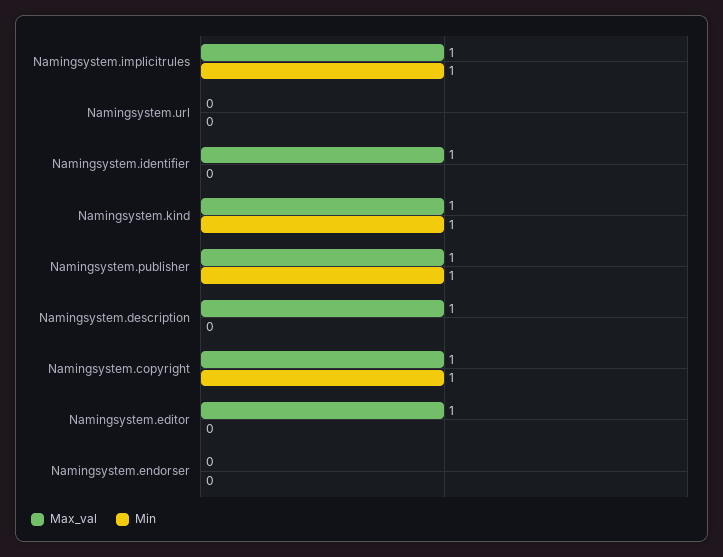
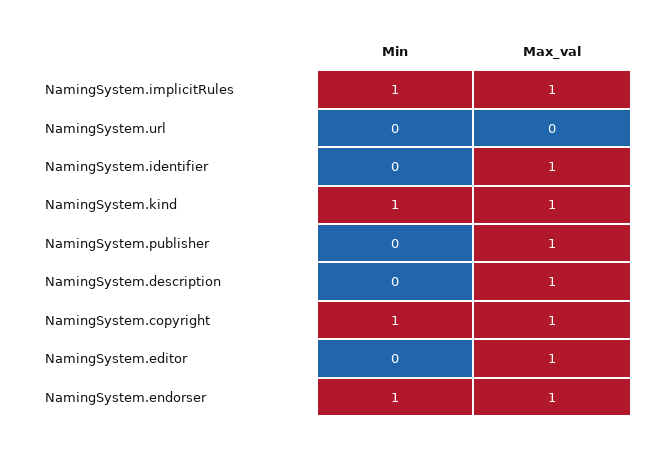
  {
    "Max_val": {
      "Namingsystem.implicitrules": 1,
      "Namingsystem.url": 0,
      "Namingsystem.identifier": 1,
      "Namingsystem.kind": 1,
      "Namingsystem.publisher": 1,
      "Namingsystem.description": 1,
      "Namingsystem.copyright": 1,
      "Namingsystem.editor": 1,
-     "Namingsystem.endorser": 0
+     "Namingsystem.endorser": 1
    },
    "Min": {
      "Namingsystem.implicitrules": 1,
      "Namingsystem.url": 0,
      "Namingsystem.identifier": 0,
      "Namingsystem.kind": 1,
-     "Namingsystem.publisher": 1,
+     "Namingsystem.publisher": 0,
      "Namingsystem.description": 0,
      "Namingsystem.copyright": 1,
      "Namingsystem.editor": 0,
-     "Namingsystem.endorser": 0
+     "Namingsystem.endorser": 1
    }
  }

